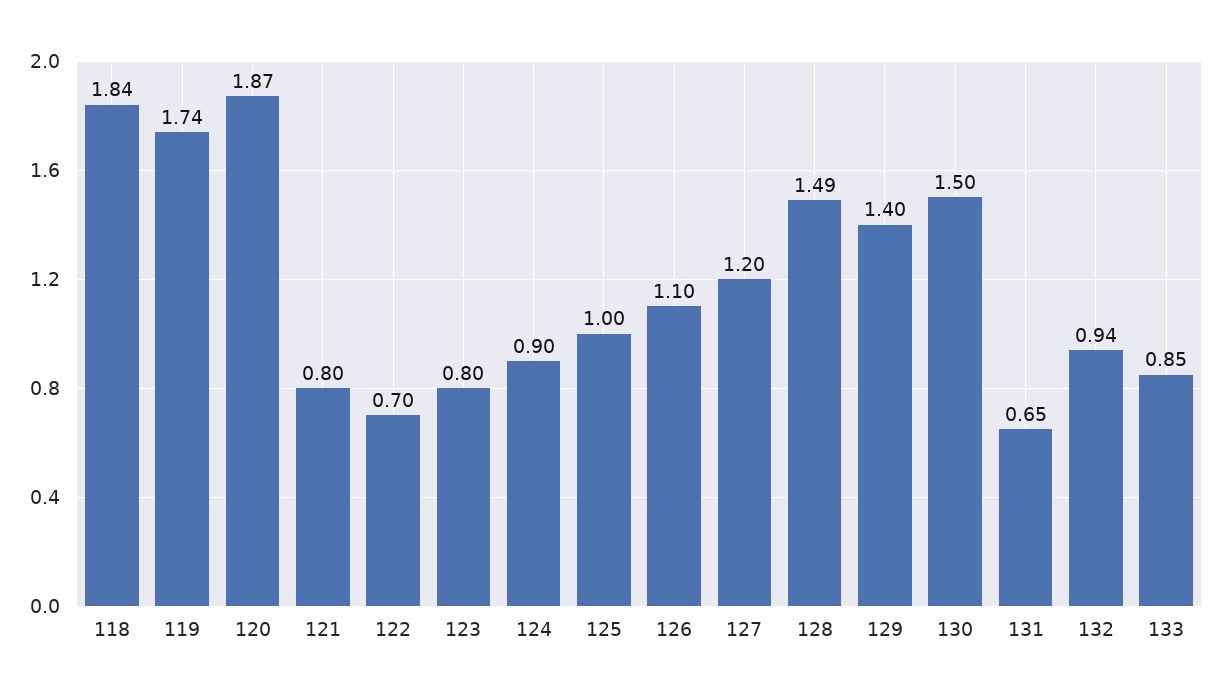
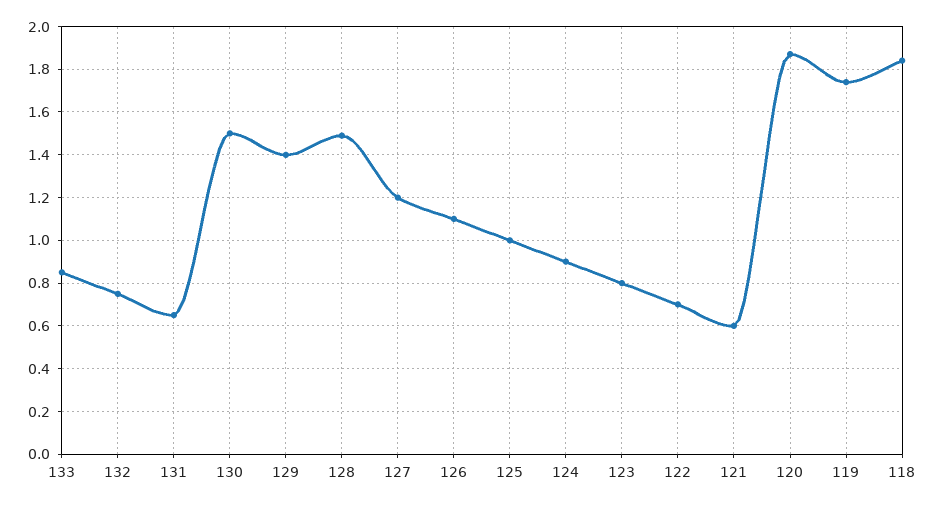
  {
    "118": 1.84,
    "119": 1.74,
    "120": 1.87,
-   "121": 0.8,
+   "121": 0.6,
    "122": 0.7,
    "123": 0.8,
    "124": 0.9,
    "125": 1,
    "126": 1.1,
    "127": 1.2,
    "128": 1.49,
    "129": 1.4,
    "130": 1.5,
    "131": 0.65,
-   "132": 0.94,
+   "132": 0.75,
    "133": 0.85
  }

